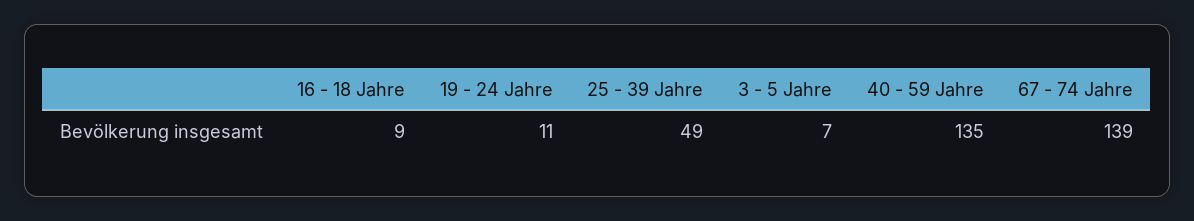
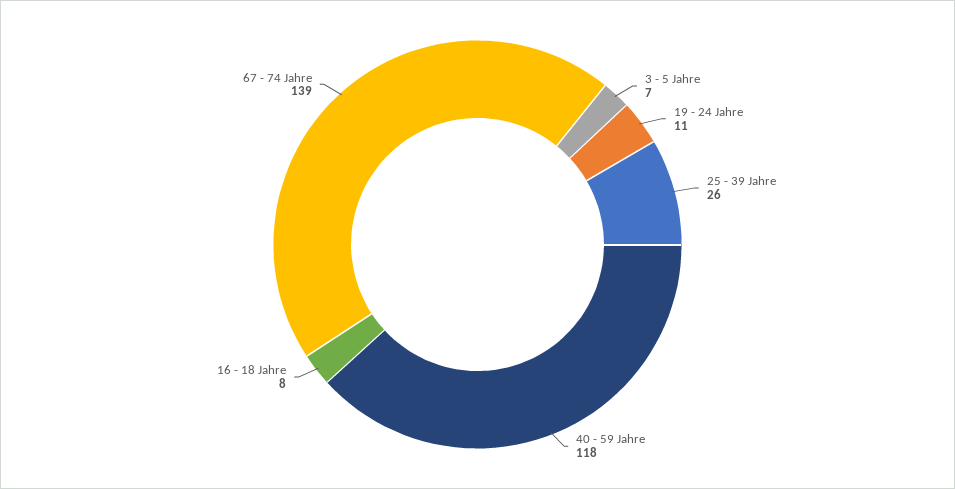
  {
-   "16 - 18 Jahre": 9,
+   "16 - 18 Jahre": 8,
    "19 - 24 Jahre": 11,
-   "25 - 39 Jahre": 49,
+   "25 - 39 Jahre": 26,
    "3 - 5 Jahre": 7,
-   "40 - 59 Jahre": 135,
+   "40 - 59 Jahre": 118,
    "67 - 74 Jahre": 139
  }

